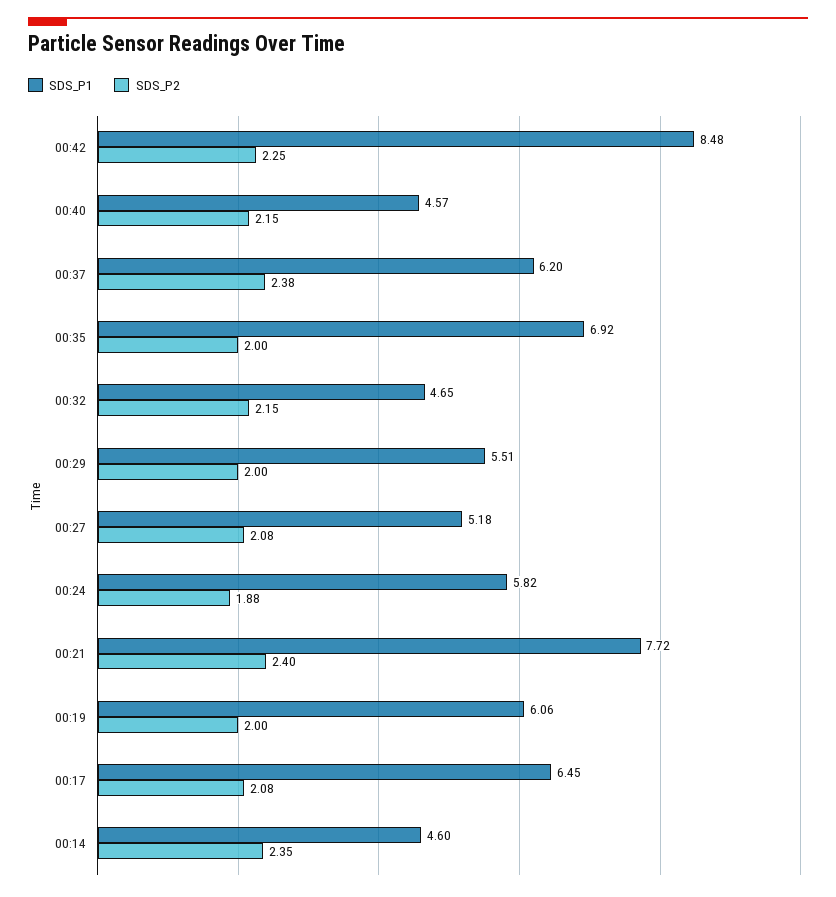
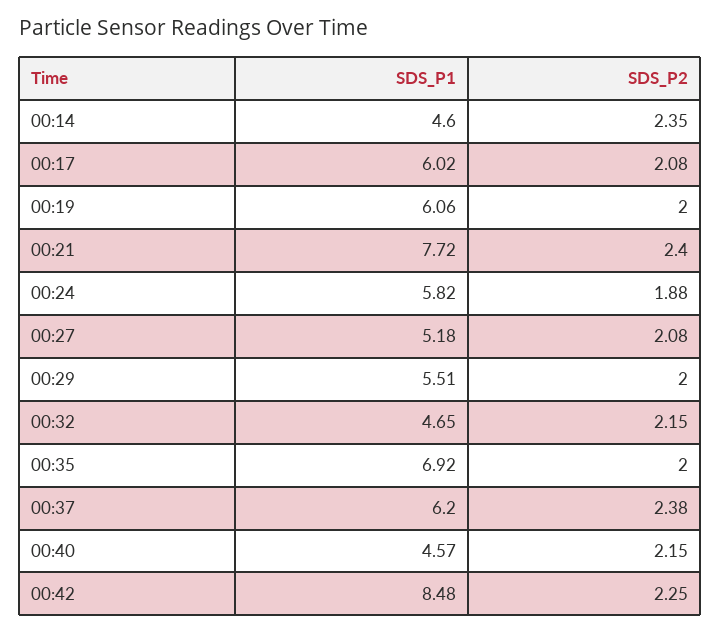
  {
    "SDS_P1": {
      "00:42": 8.48,
      "00:40": 4.57,
      "00:37": 6.2,
      "00:35": 6.92,
      "00:32": 4.65,
      "00:29": 5.51,
      "00:27": 5.18,
      "00:24": 5.82,
      "00:21": 7.72,
      "00:19": 6.06,
-     "00:17": 6.45,
+     "00:17": 6.02,
      "00:14": 4.6
    },
    "SDS_P2": {
      "00:42": 2.25,
      "00:40": 2.15,
      "00:37": 2.38,
      "00:35": 2,
      "00:32": 2.15,
      "00:29": 2,
      "00:27": 2.08,
      "00:24": 1.88,
      "00:21": 2.4,
      "00:19": 2,
      "00:17": 2.08,
      "00:14": 2.35
    }
  }

